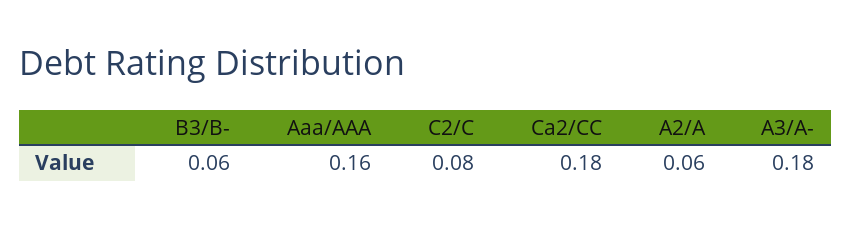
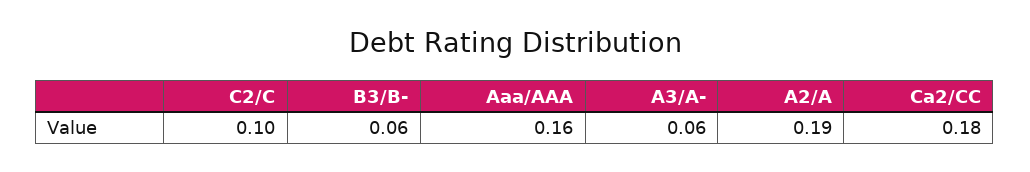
  {
    "B3/B-": 0.06,
    "Aaa/AAA": 0.16,
-   "C2/C": 0.08,
+   "C2/C": 0.1,
    "Ca2/CC": 0.18,
-   "A2/A": 0.06,
+   "A2/A": 0.19,
-   "A3/A-": 0.18
+   "A3/A-": 0.06
  }

